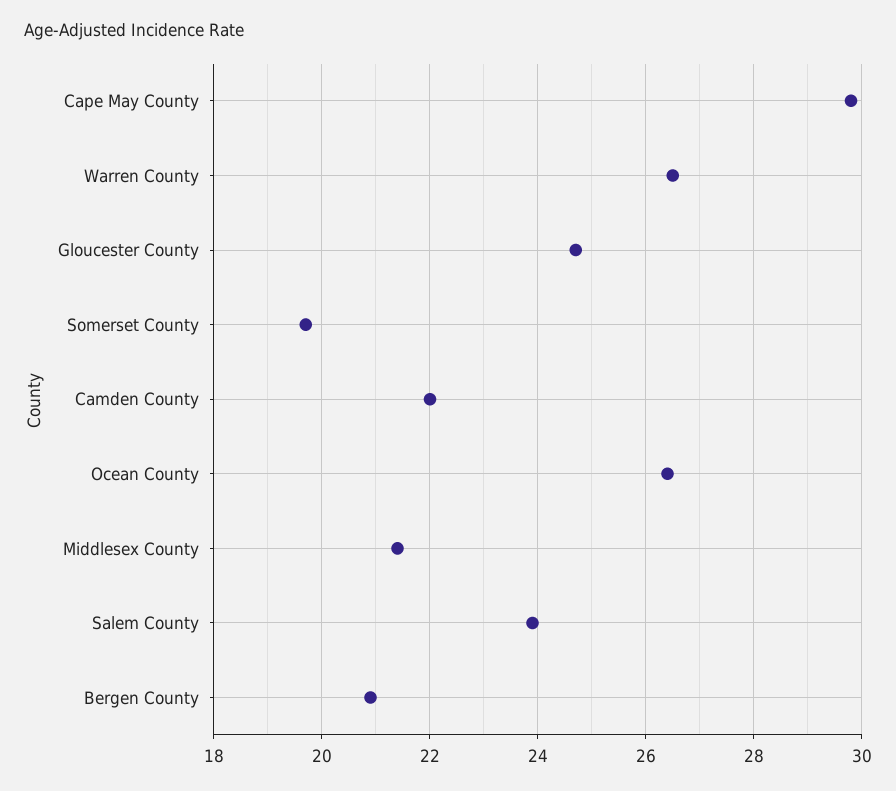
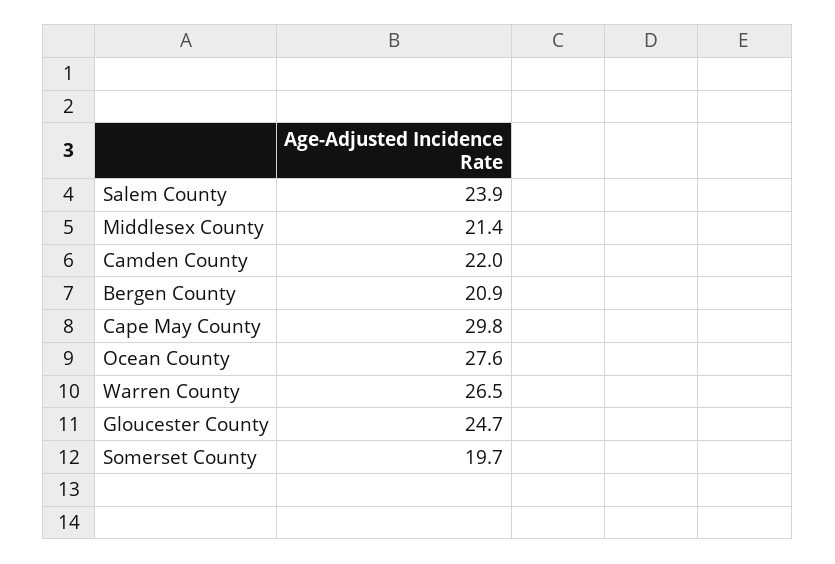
  {
    "Cape May County": 29.8,
    "Warren County": 26.5,
    "Gloucester County": 24.7,
    "Somerset County": 19.7,
    "Camden County": 22,
-   "Ocean County": 26.5,
+   "Ocean County": 27.6,
    "Middlesex County": 21.4,
    "Salem County": 23.9,
    "Bergen County": 20.9
  }

